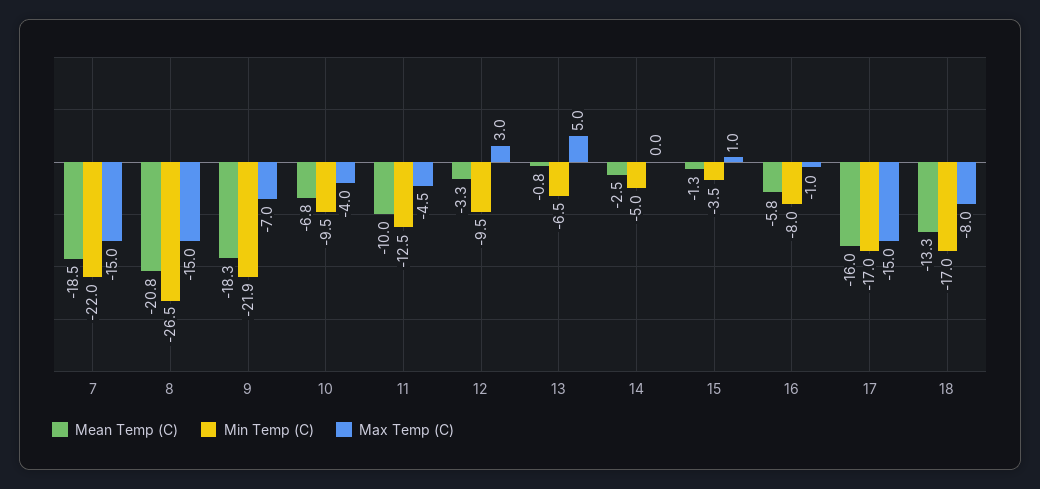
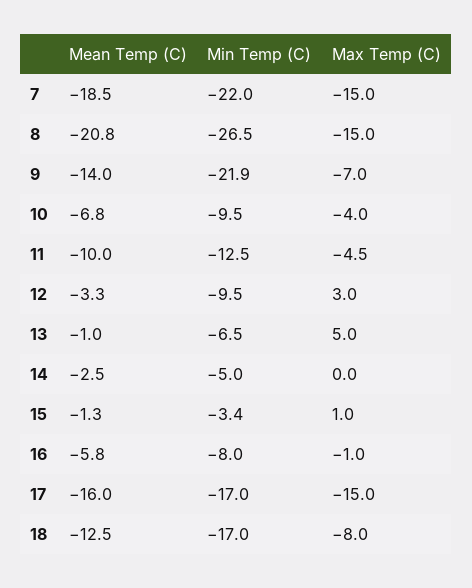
  {
    "Mean Temp (C)": {
      "7": -18.5,
      "8": -20.8,
-     "9": -18.3,
+     "9": -14,
      "10": -6.8,
      "11": -10,
      "12": -3.3,
-     "13": -0.8,
+     "13": -1,
      "14": -2.5,
      "15": -1.3,
      "16": -5.8,
      "17": -16,
-     "18": -13.3
+     "18": -12.5
    },
    "Min Temp (C)": {
      "7": -22,
      "8": -26.5,
      "9": -21.9,
      "10": -9.5,
      "11": -12.5,
      "12": -9.5,
      "13": -6.5,
      "14": -5,
-     "15": -3.5,
+     "15": -3.4,
      "16": -8,
      "17": -17,
      "18": -17
    },
    "Max Temp (C)": {
      "7": -15,
      "8": -15,
      "9": -7,
      "10": -4,
      "11": -4.5,
      "12": 3,
      "13": 5,
      "14": 0,
      "15": 1,
      "16": -1,
      "17": -15,
      "18": -8
    }
  }

